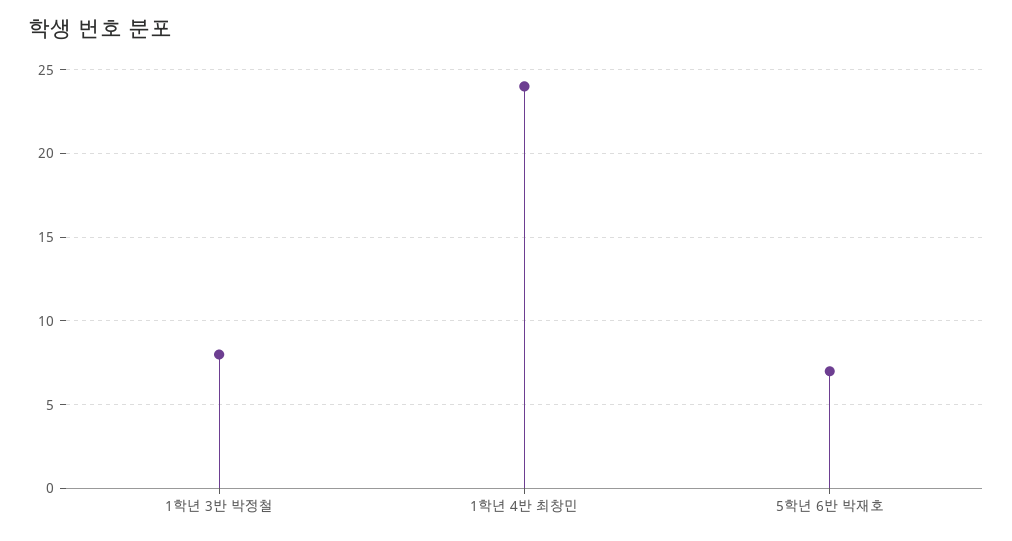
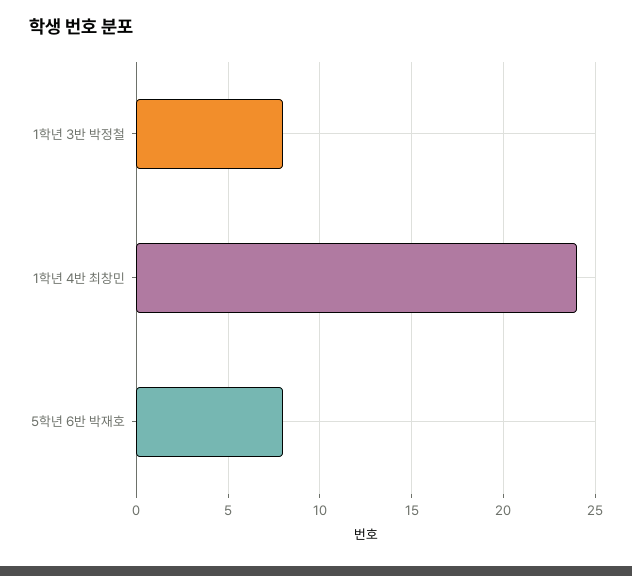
  {
    "1학년 3반 박정철": 8,
    "1학년 4반 최창민": 24,
-   "5학년 6반 박재호": 7
+   "5학년 6반 박재호": 8
  }

